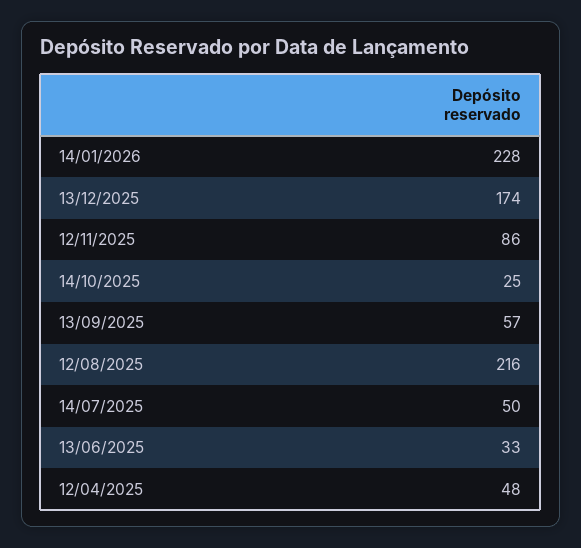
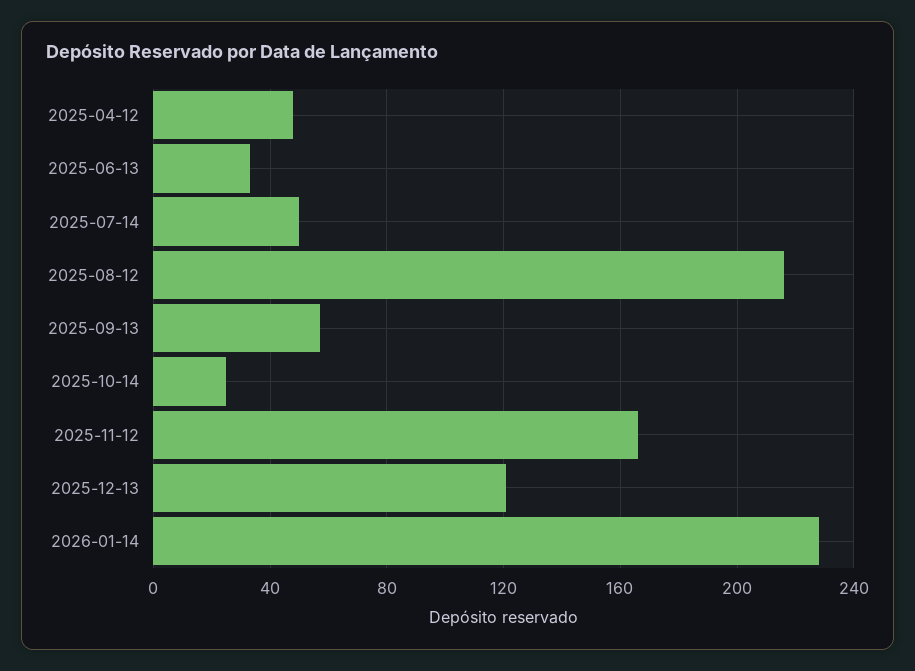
  {
    "14/01/2026": 228,
-   "13/12/2025": 174,
+   "13/12/2025": 120,
-   "12/11/2025": 86,
+   "12/11/2025": 165,
    "14/10/2025": 25,
    "13/09/2025": 57,
    "12/08/2025": 216,
    "14/07/2025": 50,
    "13/06/2025": 33,
    "12/04/2025": 48
  }

